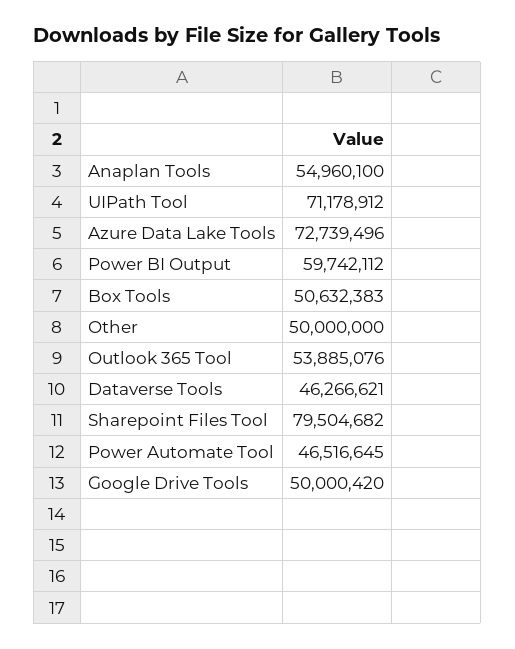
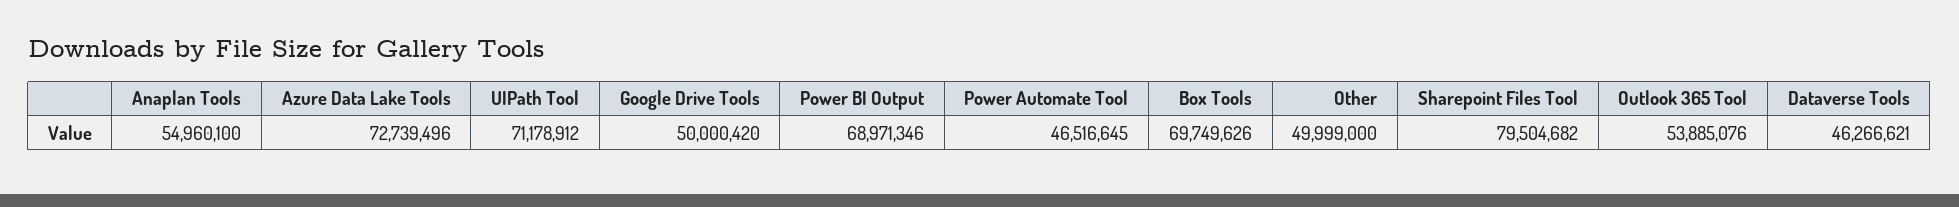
  {
    "Anaplan Tools": 54960100,
    "UIPath Tool": 71178912,
    "Azure Data Lake Tools": 72739496,
-   "Power BI Output": 59742112,
+   "Power BI Output": 68971346,
-   "Box Tools": 50632383,
+   "Box Tools": 69749626,
-   "Other": 50000000,
+   "Other": 49999000,
    "Outlook 365 Tool": 53885076,
    "Dataverse Tools": 46266621,
    "Sharepoint Files Tool": 79504682,
    "Power Automate Tool": 46516645,
    "Google Drive Tools": 50000420
  }

